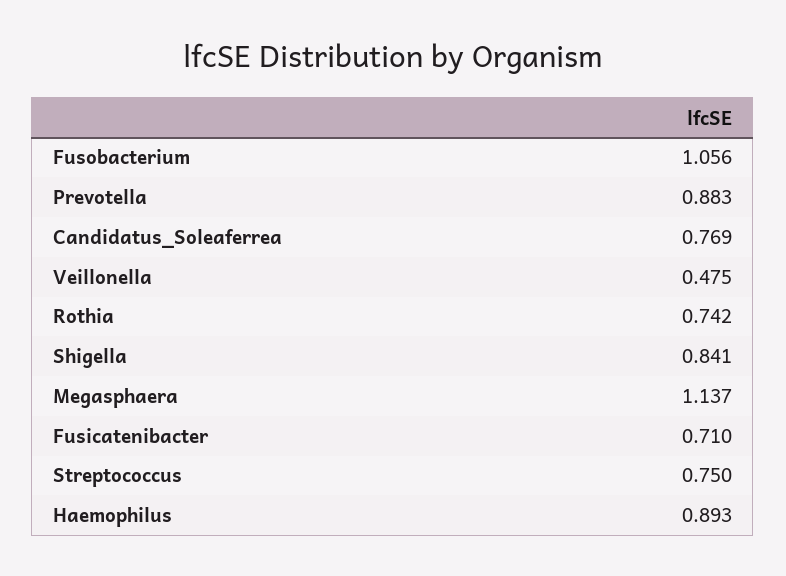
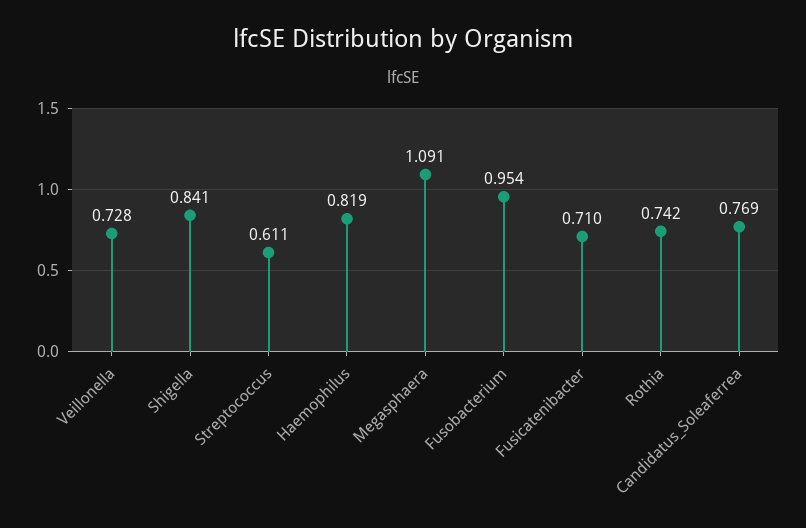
  {
-   "Fusobacterium": 1.056,
+   "Fusobacterium": 0.954,
-   "Prevotella": 0.883,
    "Candidatus_Soleaferrea": 0.769,
-   "Veillonella": 0.475,
+   "Veillonella": 0.728,
    "Rothia": 0.742,
    "Shigella": 0.841,
-   "Megasphaera": 1.137,
+   "Megasphaera": 1.091,
    "Fusicatenibacter": 0.71,
-   "Streptococcus": 0.75,
+   "Streptococcus": 0.611,
-   "Haemophilus": 0.893
+   "Haemophilus": 0.819
  }

